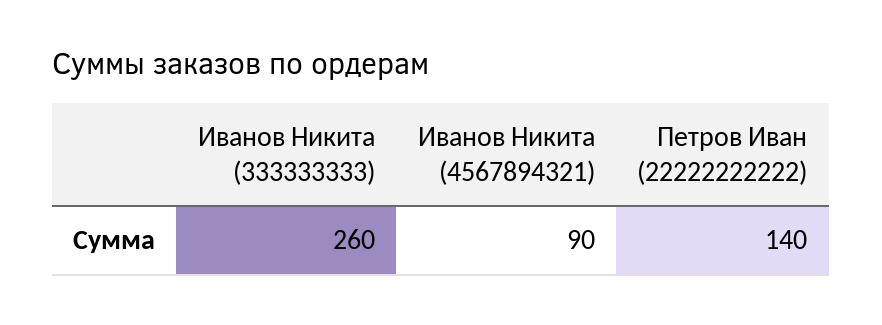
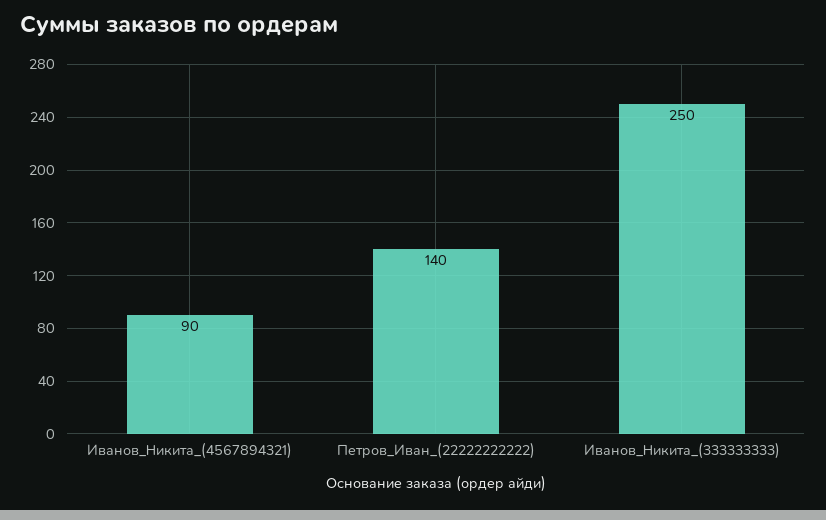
  {
-   "Иванов Никита (333333333)": 260,
+   "Иванов Никита (333333333)": 250,
    "Иванов Никита (4567894321)": 90,
    "Петров Иван (22222222222)": 140
  }

